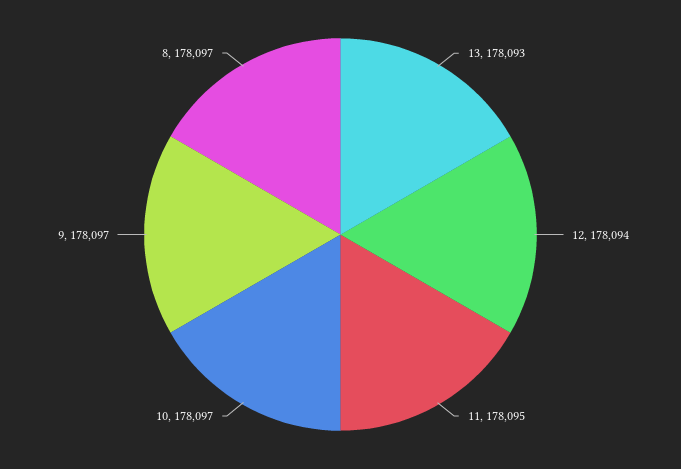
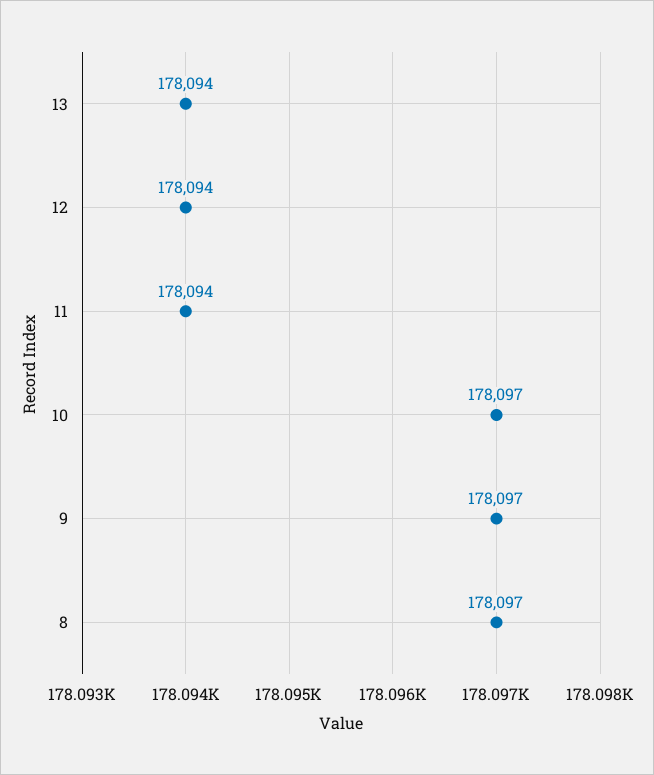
  {
-   "13": 178093,
+   "13": 178094,
    "12": 178094,
-   "11": 178095,
+   "11": 178094,
    "10": 178097,
    "9": 178097,
    "8": 178097
  }

